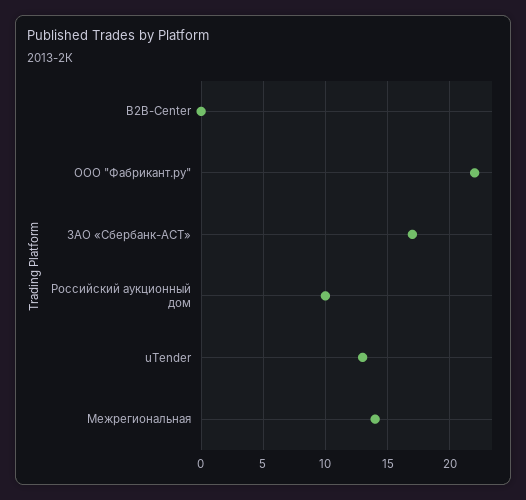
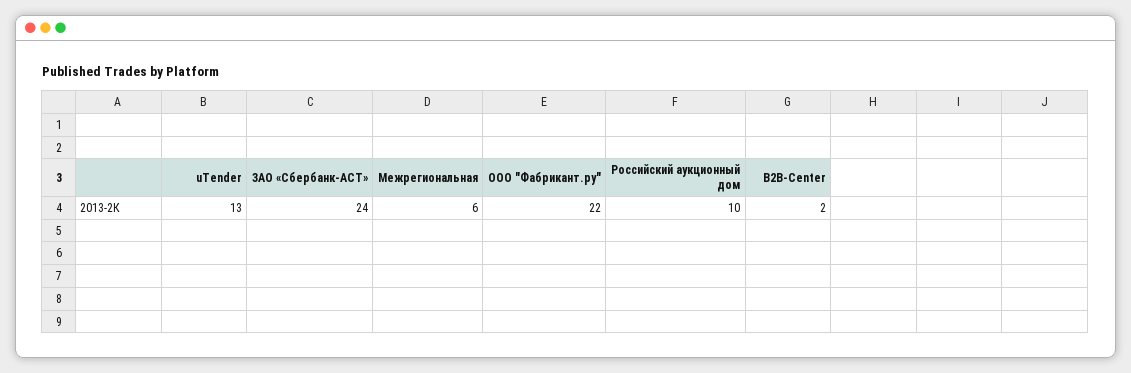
  {
-   "B2B-Center": 0,
+   "B2B-Center": 2,
    "ООО \"Фабрикант.ру\"": 22,
-   "ЗАО «Сбербанк-АСТ»": 17,
+   "ЗАО «Сбербанк-АСТ»": 24,
    "Российский аукционный дом": 10,
    "uTender": 13,
-   "Межрегиональная": 14
+   "Межрегиональная": 6
  }

